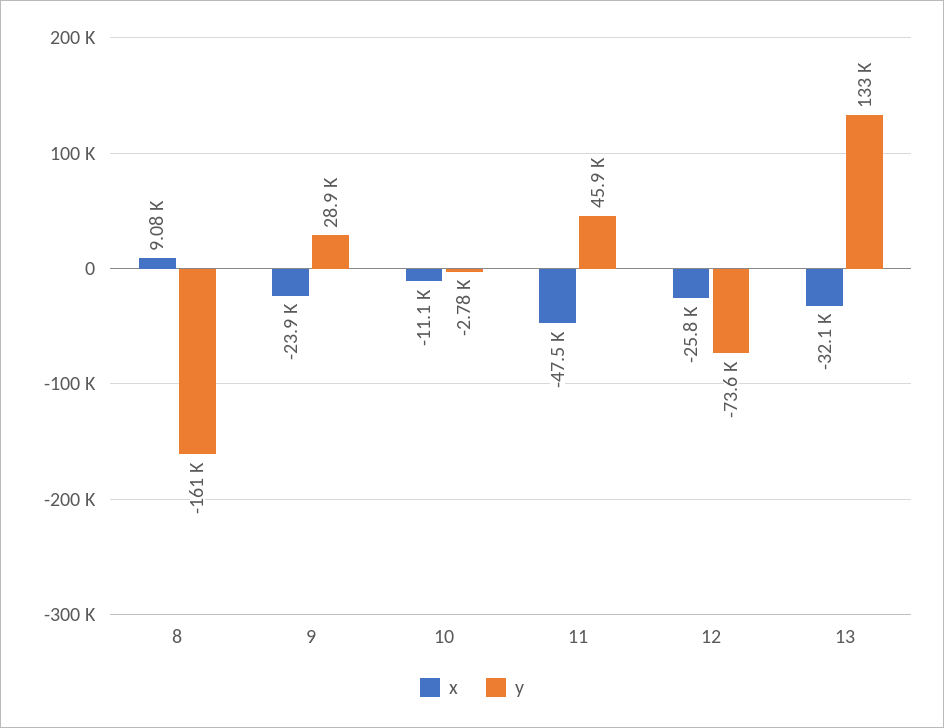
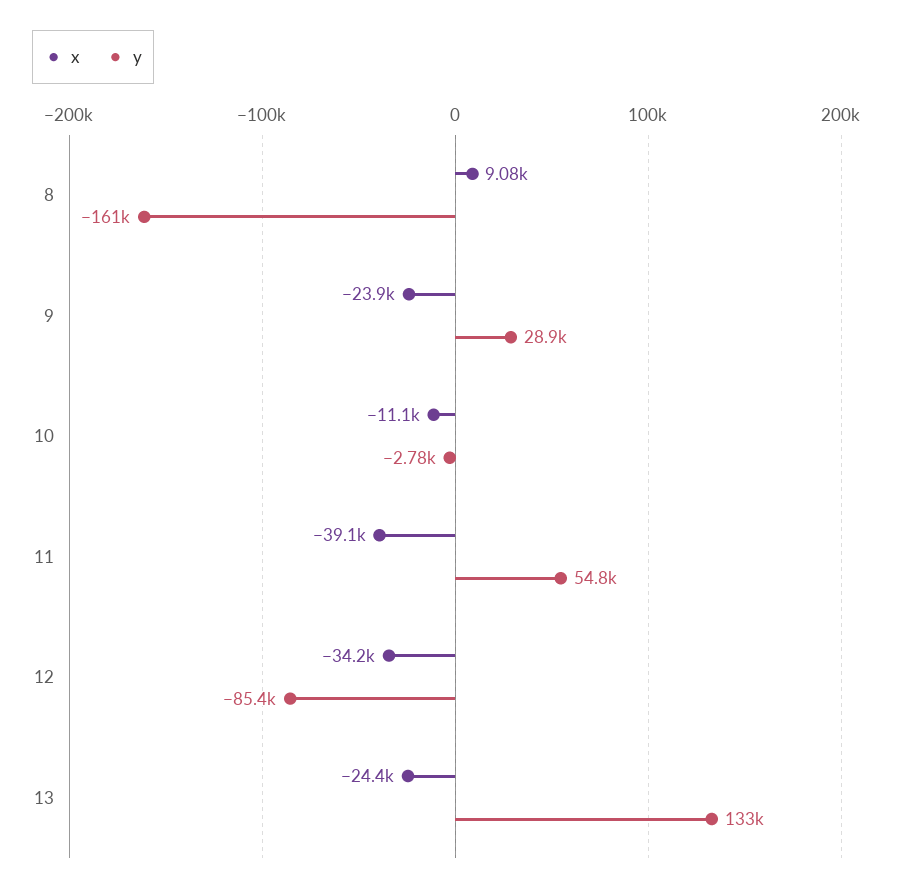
  {
    "x": {
      "8": 9080,
      "9": -23900,
      "10": -11100,
-     "11": -47500,
+     "11": -39100,
-     "12": -25800,
+     "12": -34200,
-     "13": -32100
+     "13": -24400
    },
    "y": {
      "8": -161000,
      "9": 28900,
      "10": -2780,
-     "11": 45900,
+     "11": 54800,
-     "12": -73600,
+     "12": -85400,
      "13": 133000
    }
  }

